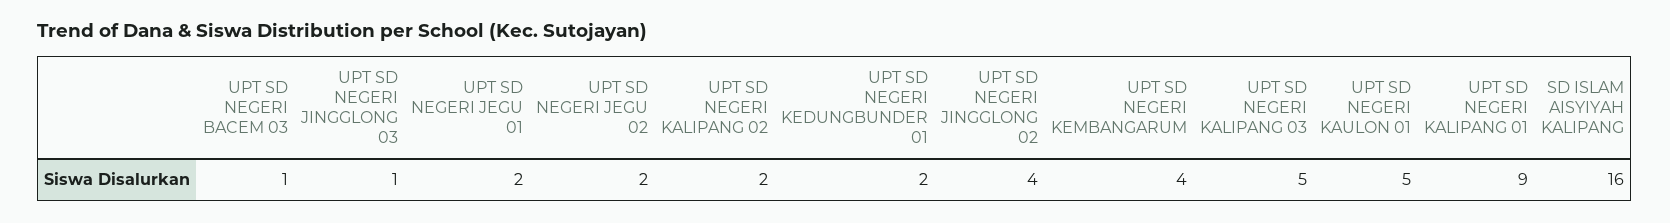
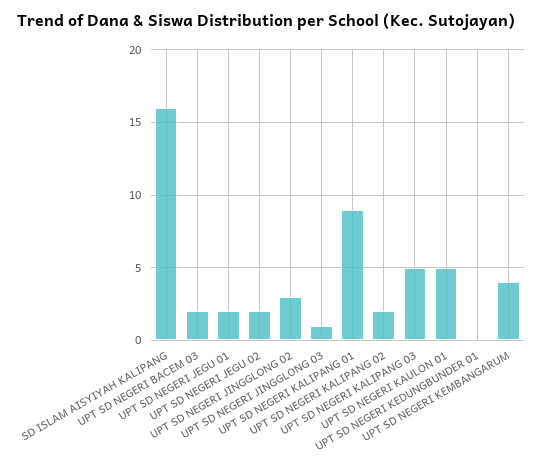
  {
-   "UPT SD NEGERI BACEM 03": 1,
+   "UPT SD NEGERI BACEM 03": 2,
    "UPT SD NEGERI JINGGLONG 03": 1,
    "UPT SD NEGERI JEGU 01": 2,
    "UPT SD NEGERI JEGU 02": 2,
    "UPT SD NEGERI KALIPANG 02": 2,
-   "UPT SD NEGERI KEDUNGBUNDER 01": 2,
+   "UPT SD NEGERI KEDUNGBUNDER 01": 0,
-   "UPT SD NEGERI JINGGLONG 02": 4,
+   "UPT SD NEGERI JINGGLONG 02": 3,
    "UPT SD NEGERI KEMBANGARUM": 4,
    "UPT SD NEGERI KALIPANG 03": 5,
    "UPT SD NEGERI KAULON 01": 5,
    "UPT SD NEGERI KALIPANG 01": 9,
    "SD ISLAM AISYIYAH KALIPANG": 16
  }

